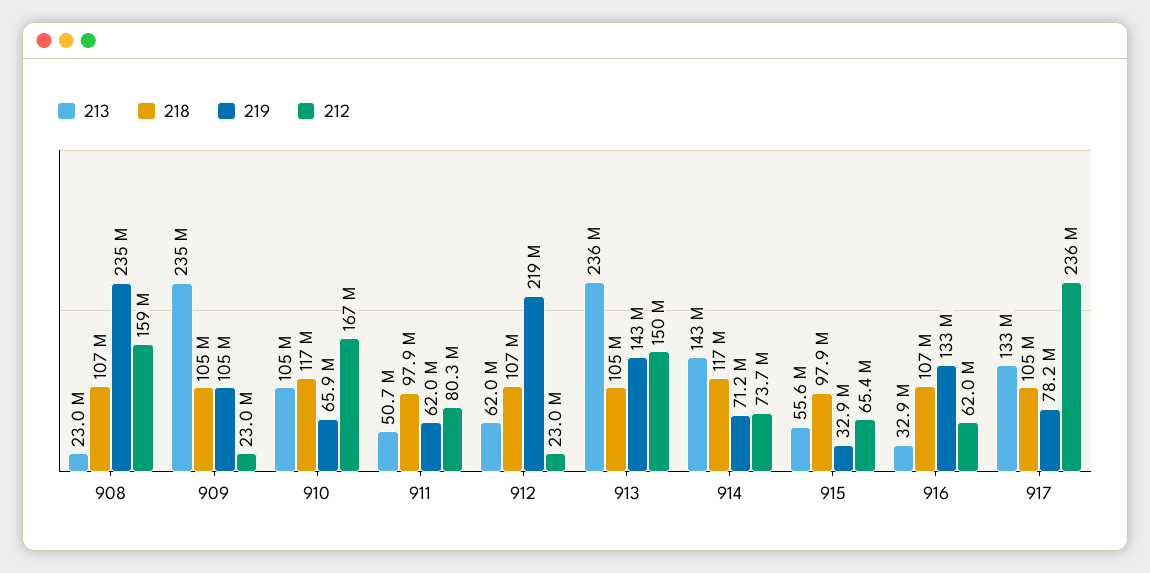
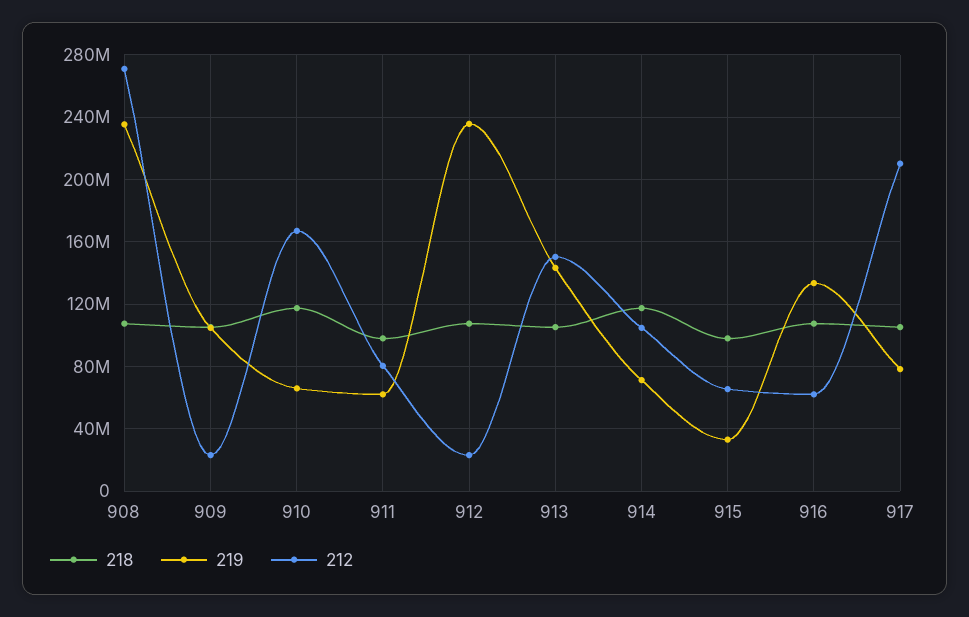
  {
-   "213": {
-     "908": 23000000,
-     "909": 235000000,
-     "910": 105000000,
-     "911": 50700000,
-     "912": 62000000,
-     "913": 236000000,
-     "914": 143000000,
-     "915": 55600000,
-     "916": 32900000,
-     "917": 133000000
-   },
    "218": {
      "908": 107000000,
      "909": 105000000,
      "910": 117000000,
      "911": 97900000,
      "912": 107000000,
      "913": 105000000,
      "914": 117000000,
      "915": 97900000,
      "916": 107000000,
      "917": 105000000
    },
    "219": {
      "908": 235000000,
      "909": 105000000,
      "910": 65900000,
      "911": 62000000,
-     "912": 219000000,
+     "912": 235000000,
      "913": 143000000,
      "914": 71200000,
      "915": 32900000,
      "916": 133000000,
      "917": 78200000
    },
    "212": {
-     "908": 159000000,
+     "908": 270000000,
      "909": 23000000,
      "910": 167000000,
      "911": 80300000,
      "912": 23000000,
      "913": 150000000,
-     "914": 73700000,
+     "914": 105000000,
      "915": 65400000,
      "916": 62000000,
-     "917": 236000000
+     "917": 210000000
    }
  }

